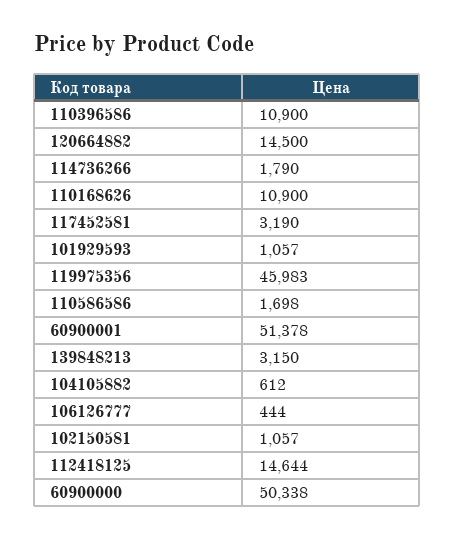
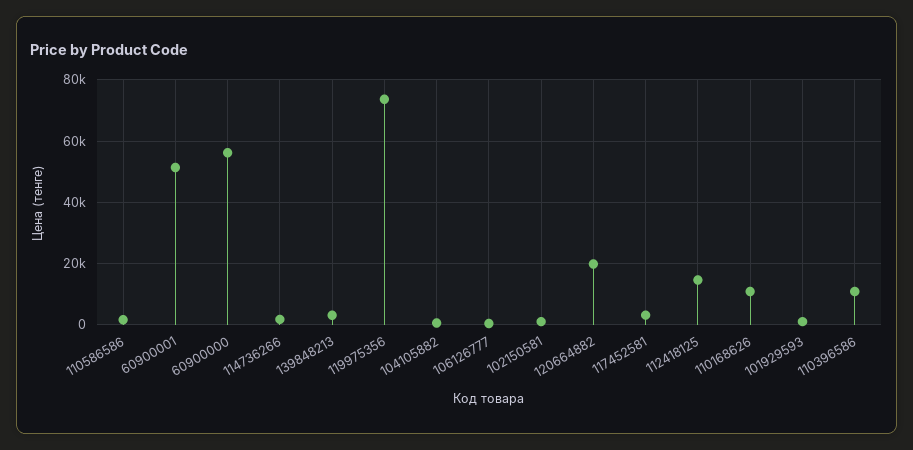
  {
    "110396586": 10900,
-   "120664882": 14500,
+   "120664882": 20000,
    "114736266": 1790,
    "110168626": 10900,
    "117452581": 3190,
    "101929593": 1057,
-   "119975356": 45983,
+   "119975356": 74000,
    "110586586": 1698,
    "60900001": 51378,
    "139848213": 3150,
    "104105882": 612,
    "106126777": 444,
    "102150581": 1057,
    "112418125": 14644,
-   "60900000": 50338
+   "60900000": 56000
  }

